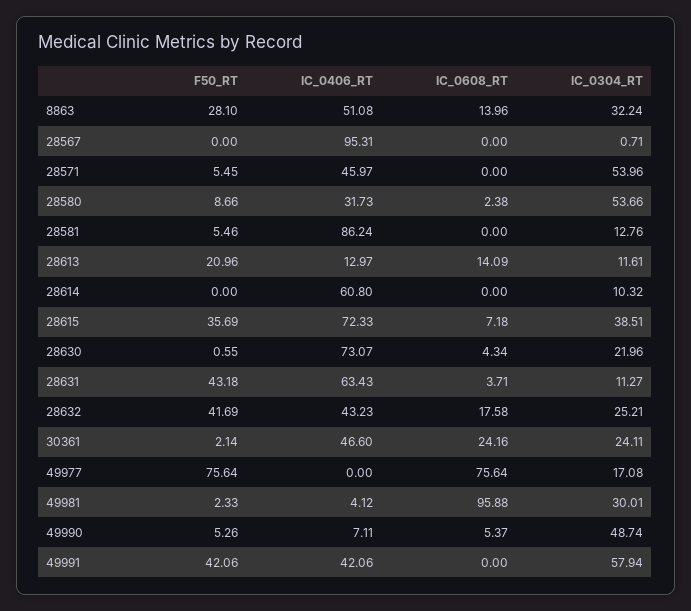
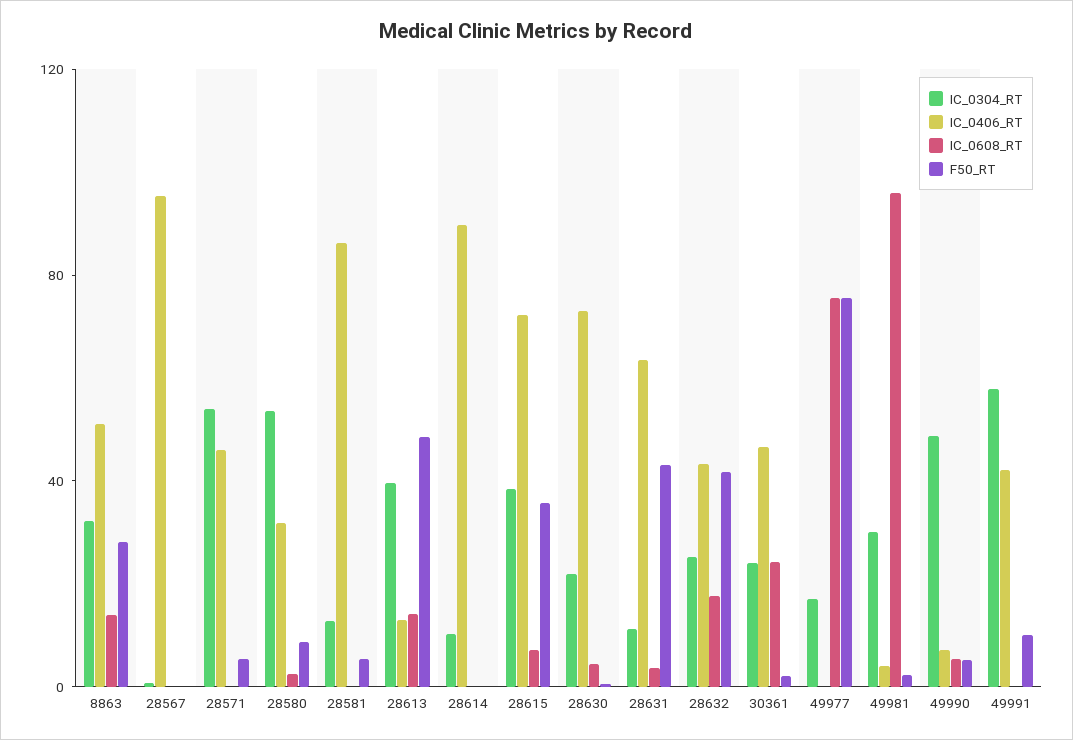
  {
    "F50_RT": {
      "8863": 28.1,
      "28567": 0,
      "28571": 5.45,
      "28580": 8.66,
      "28581": 5.46,
-     "28613": 20.96,
+     "28613": 50,
      "28614": 0,
      "28615": 35.69,
      "28630": 0.55,
      "28631": 43.18,
      "28632": 41.69,
      "30361": 2.14,
      "49977": 75.64,
      "49981": 2.33,
      "49990": 5.26,
-     "49991": 42.06
+     "49991": 10
    },
    "IC_0406_RT": {
      "8863": 51.08,
      "28567": 95.31,
      "28571": 45.97,
      "28580": 31.73,
      "28581": 86.24,
      "28613": 12.97,
-     "28614": 60.8,
+     "28614": 90,
      "28615": 72.33,
      "28630": 73.07,
      "28631": 63.43,
      "28632": 43.23,
      "30361": 46.6,
      "49977": 0,
      "49981": 4.12,
      "49990": 7.11,
      "49991": 42.06
    },
    "IC_0608_RT": {
      "8863": 13.96,
      "28567": 0,
      "28571": 0,
      "28580": 2.38,
      "28581": 0,
      "28613": 14.09,
      "28614": 0,
      "28615": 7.18,
      "28630": 4.34,
      "28631": 3.71,
      "28632": 17.58,
      "30361": 24.16,
      "49977": 75.64,
      "49981": 95.88,
      "49990": 5.37,
      "49991": 0
    },
    "IC_0304_RT": {
      "8863": 32.24,
      "28567": 0.71,
      "28571": 53.96,
      "28580": 53.66,
      "28581": 12.76,
-     "28613": 11.61,
+     "28613": 40,
      "28614": 10.32,
      "28615": 38.51,
      "28630": 21.96,
      "28631": 11.27,
      "28632": 25.21,
      "30361": 24.11,
      "49977": 17.08,
      "49981": 30.01,
      "49990": 48.74,
      "49991": 57.94
    }
  }

